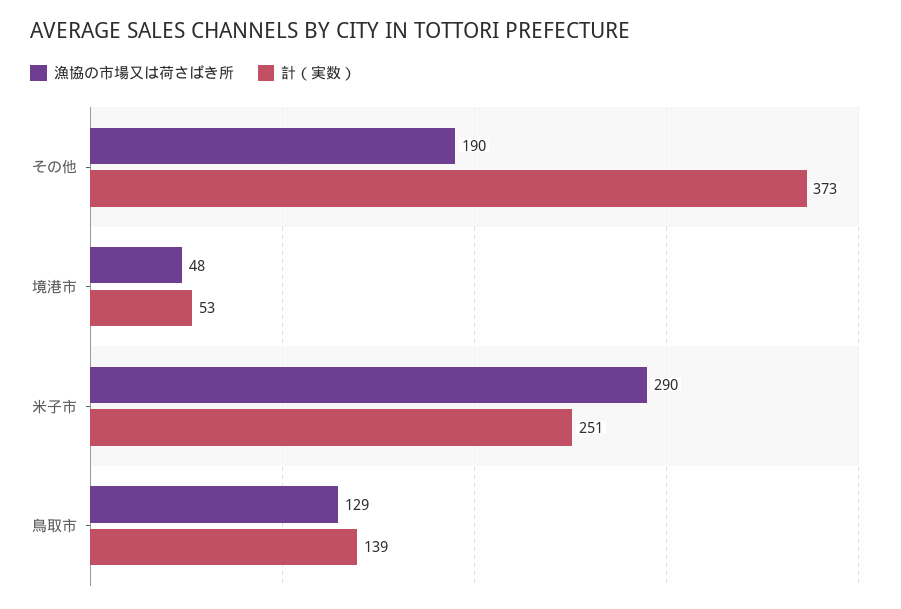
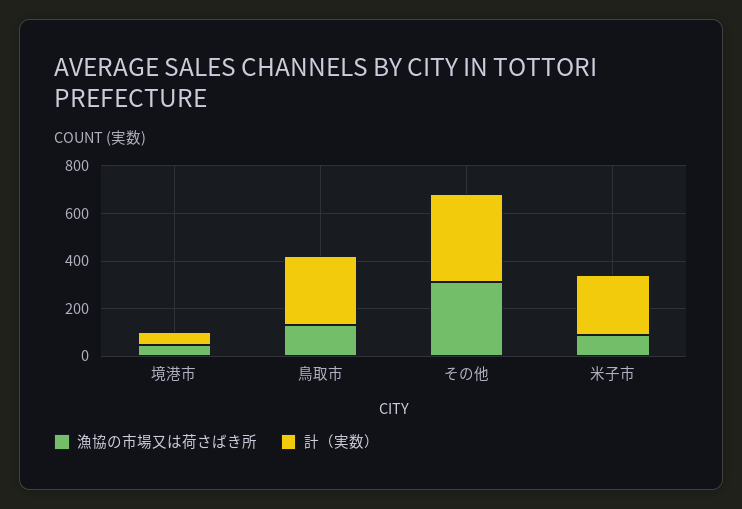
  {
    "漁協の市場又は荷さばき所": {
-     "その他": 190,
+     "その他": 300,
      "境港市": 48,
-     "米子市": 290,
+     "米子市": 100,
      "鳥取市": 129
    },
    "計（実数）": {
      "その他": 373,
      "境港市": 53,
      "米子市": 251,
-     "鳥取市": 139
+     "鳥取市": 300
    }
  }

